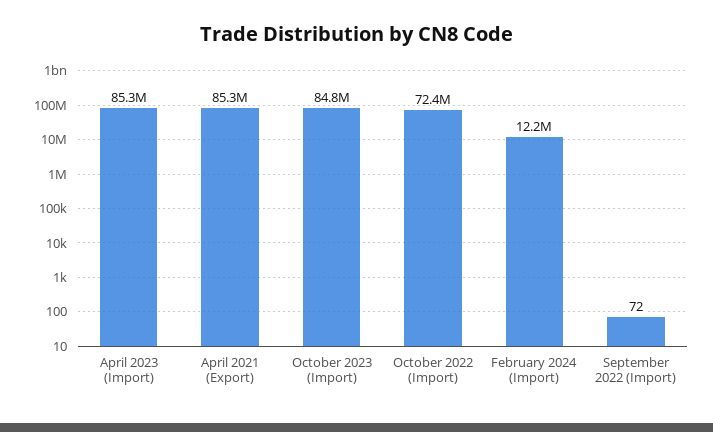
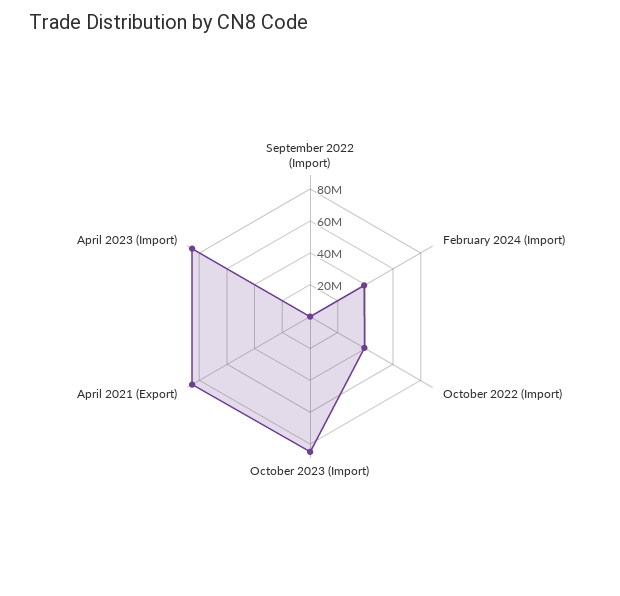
  {
    "April 2023 (Import)": 85300000,
    "April 2021 (Export)": 85300000,
    "October 2023 (Import)": 84800000,
-   "October 2022 (Import)": 72400000,
+   "October 2022 (Import)": 40000000,
-   "February 2024 (Import)": 12200000,
+   "February 2024 (Import)": 40000000,
    "September 2022 (Import)": 72
  }

